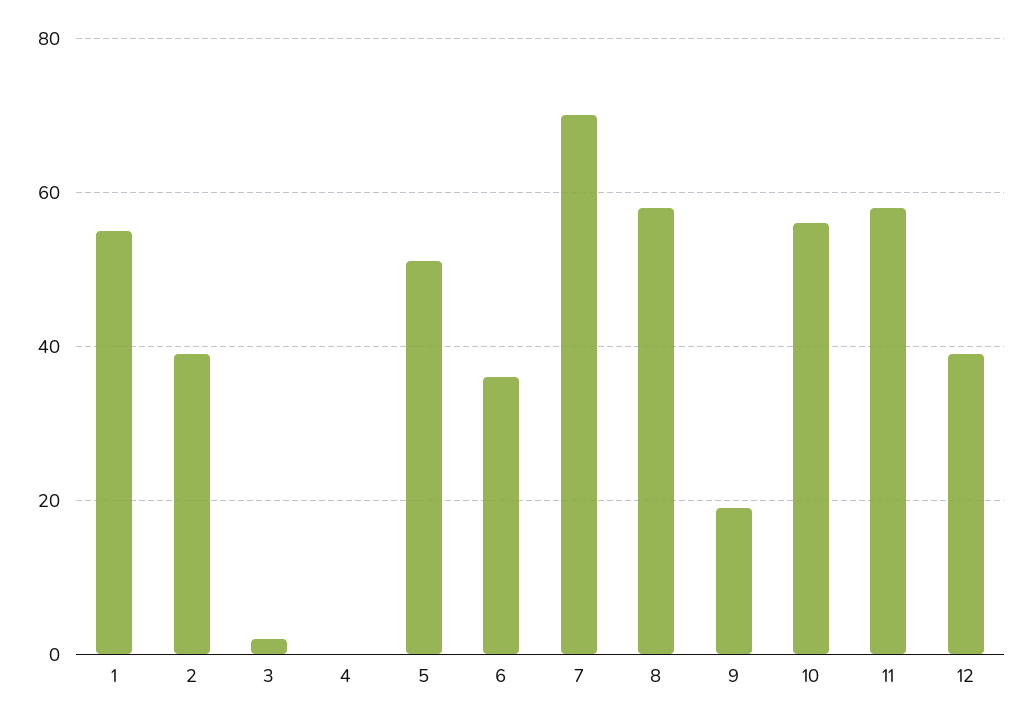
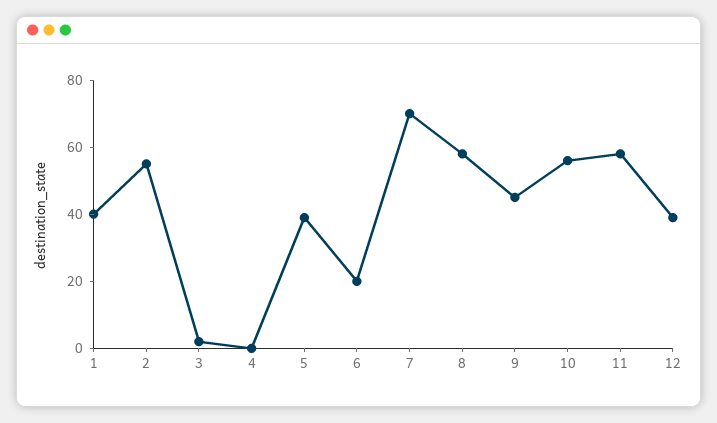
  {
-   "1": 55,
+   "1": 40,
-   "2": 40,
+   "2": 55,
    "3": 0,
    "4": 0,
-   "5": 50,
+   "5": 40,
-   "6": 35,
+   "6": 20,
    "7": 70,
    "8": 60,
-   "9": 20,
+   "9": 45,
    "10": 55,
    "11": 60,
    "12": 40
  }

